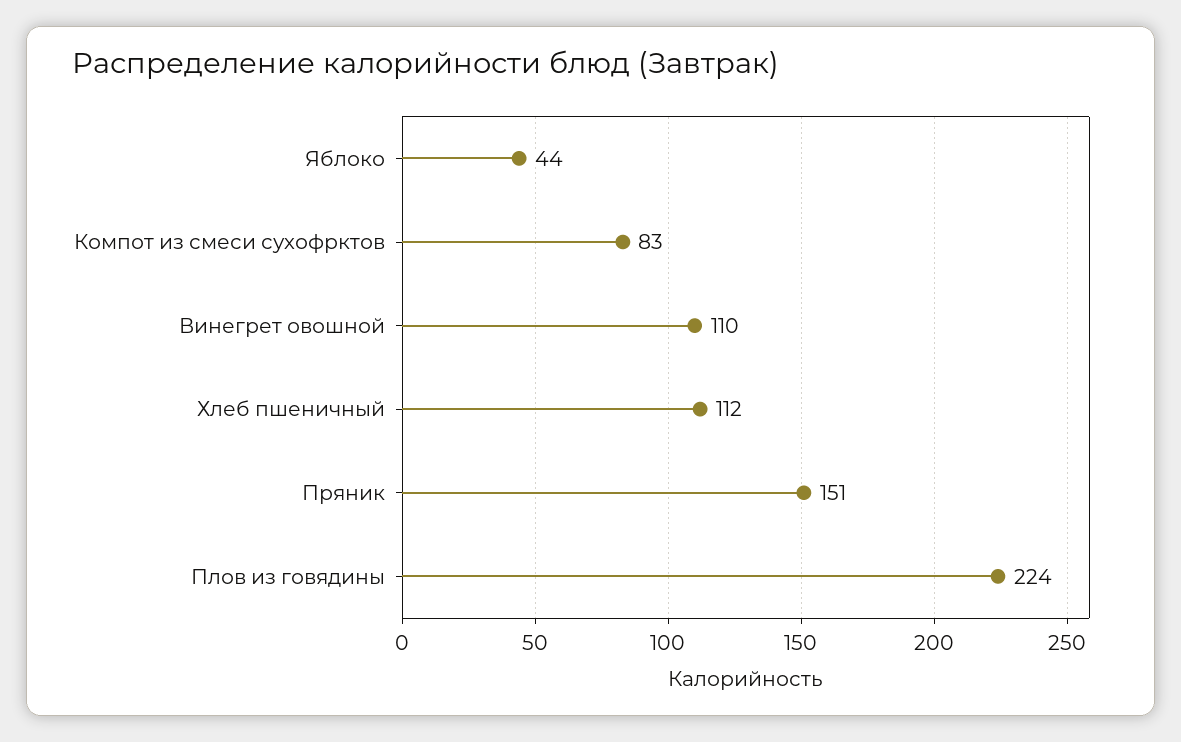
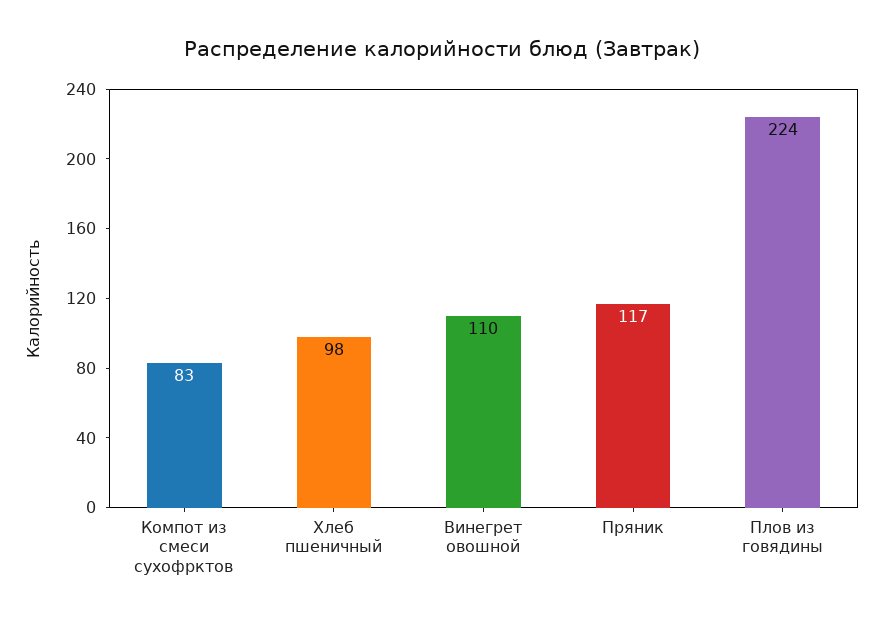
  {
-   "Яблоко": 44,
    "Компот из смеси сухофрктов": 83,
    "Винегрет овошной": 110,
-   "Хлеб пшеничный": 112,
+   "Хлеб пшеничный": 98,
-   "Пряник": 151,
+   "Пряник": 117,
    "Плов из говядины": 224
  }

